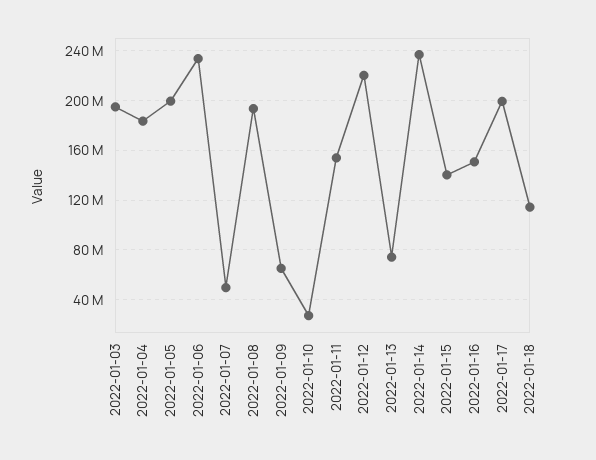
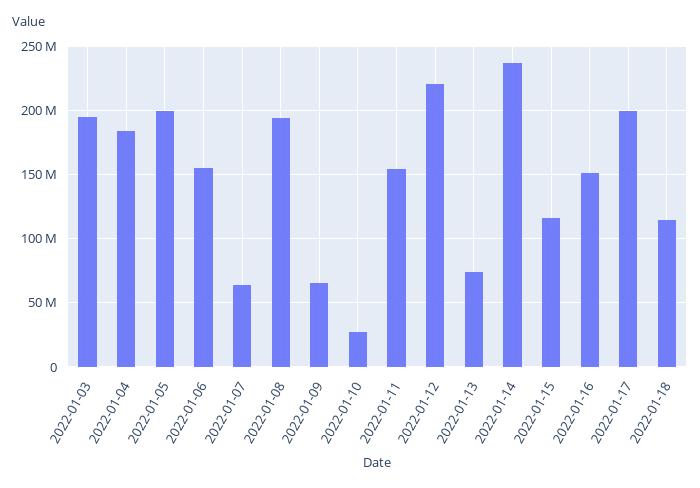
  {
    "2022-01-03": 195000000,
    "2022-01-04": 185000000,
    "2022-01-05": 200000000,
-   "2022-01-06": 235000000,
+   "2022-01-06": 155000000,
-   "2022-01-07": 50000000,
+   "2022-01-07": 65000000,
    "2022-01-08": 195000000,
    "2022-01-09": 65000000,
    "2022-01-10": 25000000,
    "2022-01-11": 155000000,
    "2022-01-12": 220000000,
    "2022-01-13": 75000000,
    "2022-01-14": 235000000,
-   "2022-01-15": 140000000,
+   "2022-01-15": 115000000,
    "2022-01-16": 150000000,
    "2022-01-17": 200000000,
    "2022-01-18": 115000000
  }

